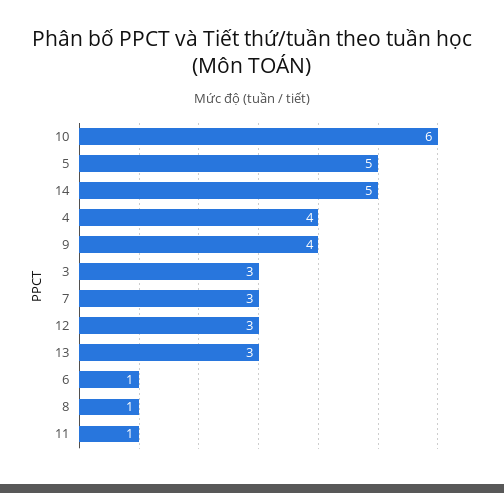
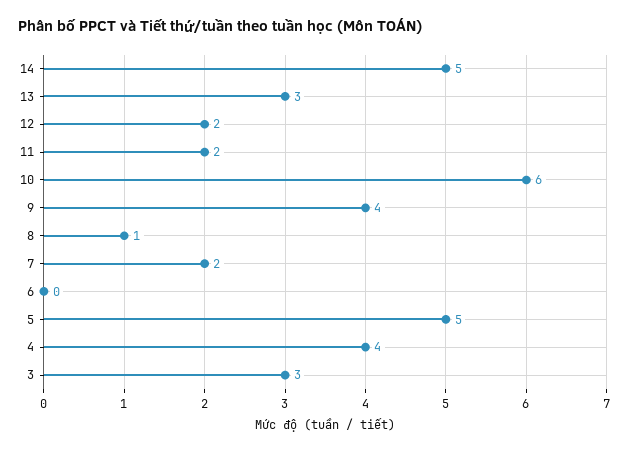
  {
    "10": 6,
    "5": 5,
    "14": 5,
    "4": 4,
    "9": 4,
    "3": 3,
-   "7": 3,
+   "7": 2,
-   "12": 3,
+   "12": 2,
    "13": 3,
-   "6": 1,
+   "6": 0,
    "8": 1,
-   "11": 1
+   "11": 2
  }

